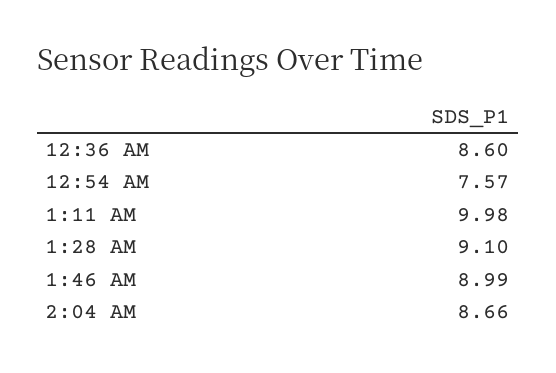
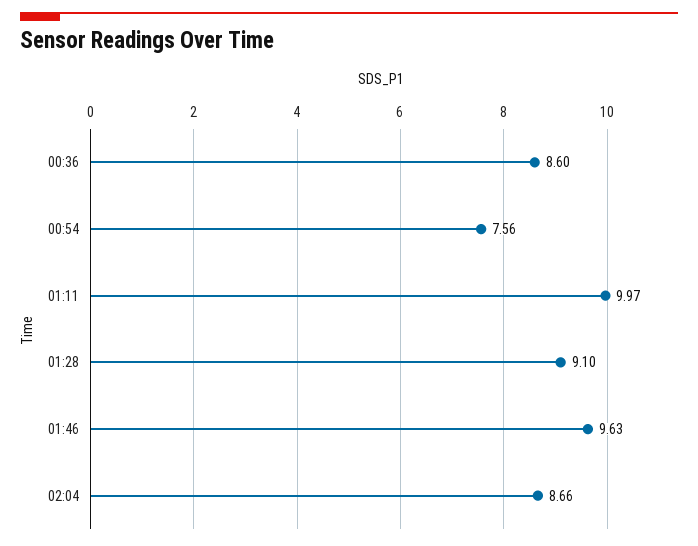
  {
    "12:36 AM": 8.6,
-   "12:54 AM": 7.57,
+   "12:54 AM": 7.56,
-   "1:11 AM": 9.98,
+   "1:11 AM": 9.97,
    "1:28 AM": 9.1,
-   "1:46 AM": 8.99,
+   "1:46 AM": 9.63,
    "2:04 AM": 8.66
  }

